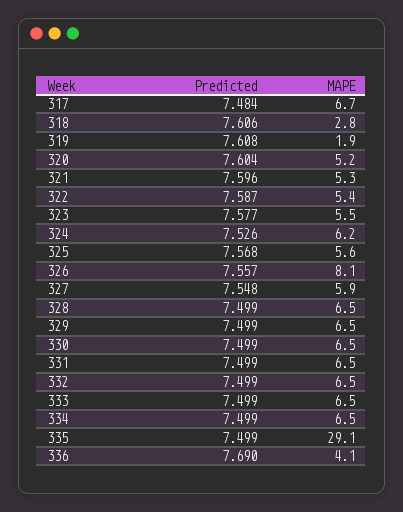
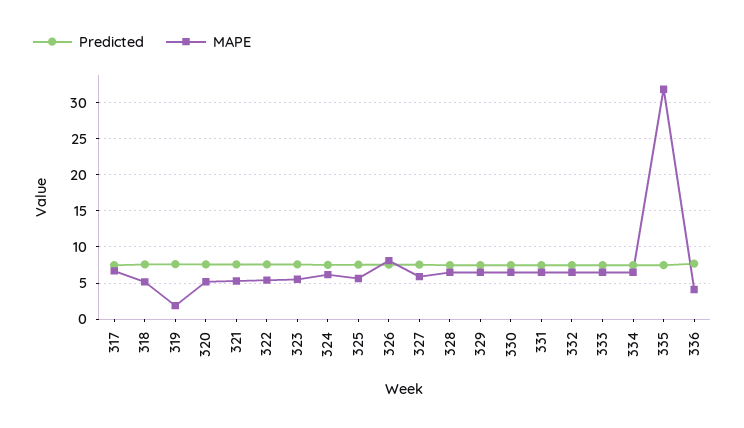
  {
    "Predicted": {
      "317": 7.484,
      "318": 7.606,
      "319": 7.608,
      "320": 7.604,
      "321": 7.596,
      "322": 7.587,
      "323": 7.577,
      "324": 7.526,
      "325": 7.568,
      "326": 7.557,
      "327": 7.548,
      "328": 7.499,
      "329": 7.499,
      "330": 7.499,
      "331": 7.499,
      "332": 7.499,
      "333": 7.499,
      "334": 7.499,
      "335": 7.499,
      "336": 7.69
    },
    "MAPE": {
      "317": 6.7,
-     "318": 2.8,
+     "318": 5,
      "319": 1.9,
      "320": 5.2,
      "321": 5.3,
      "322": 5.4,
      "323": 5.5,
      "324": 6.2,
      "325": 5.6,
      "326": 8.1,
      "327": 5.9,
      "328": 6.5,
      "329": 6.5,
      "330": 6.5,
      "331": 6.5,
      "332": 6.5,
      "333": 6.5,
      "334": 6.5,
-     "335": 29.1,
+     "335": 32,
      "336": 4.1
    }
  }

